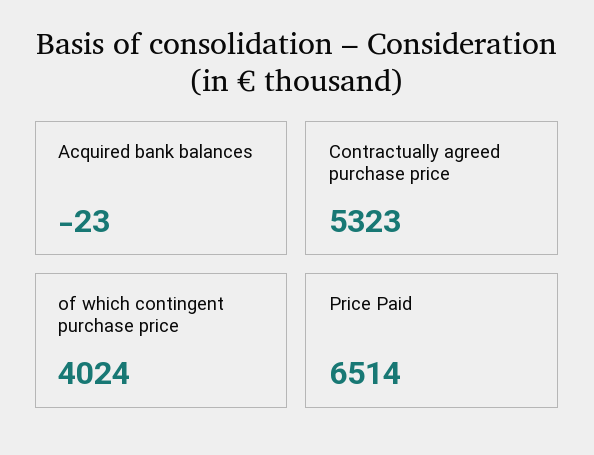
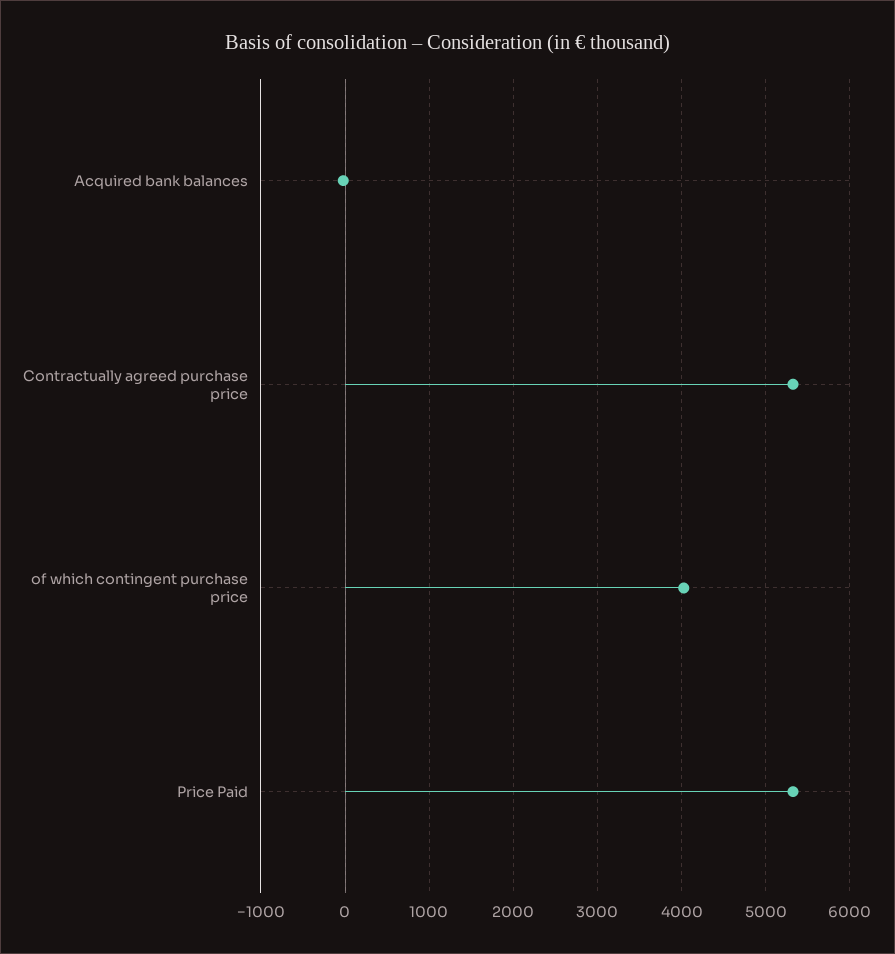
  {
    "Acquired bank balances": -23,
    "Contractually agreed purchase price": 5323,
    "of which contingent purchase price": 4024,
-   "Price Paid": 6514
+   "Price Paid": 5300
  }

